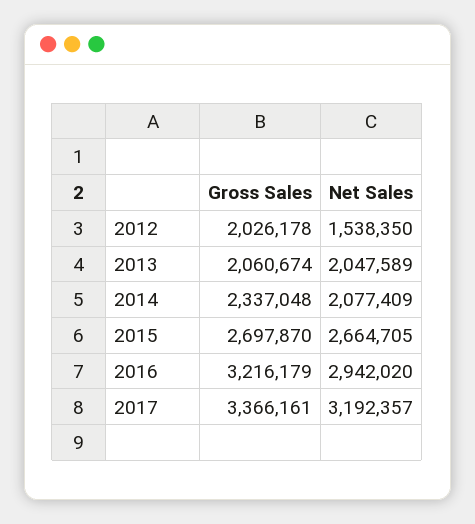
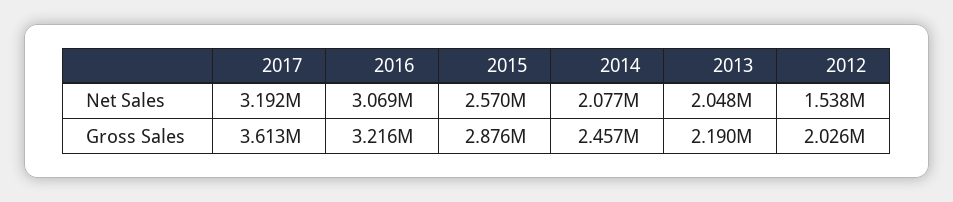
  {
    "Gross Sales": {
      "2012": 2026178,
-     "2013": 2060674,
+     "2013": 2190000,
-     "2014": 2337048,
+     "2014": 2457000,
-     "2015": 2697870,
+     "2015": 2876000,
      "2016": 3216179,
-     "2017": 3366161
+     "2017": 3613000
    },
    "Net Sales": {
      "2012": 1538350,
      "2013": 2047589,
      "2014": 2077409,
-     "2015": 2664705,
+     "2015": 2570000,
-     "2016": 2942020,
+     "2016": 3069000,
      "2017": 3192357
    }
  }

